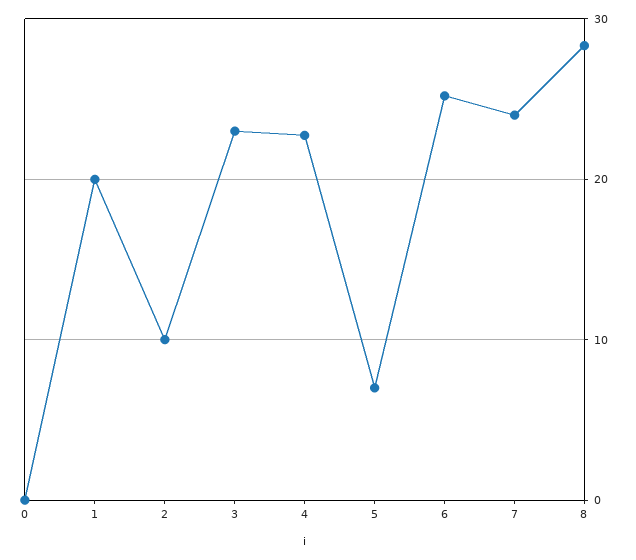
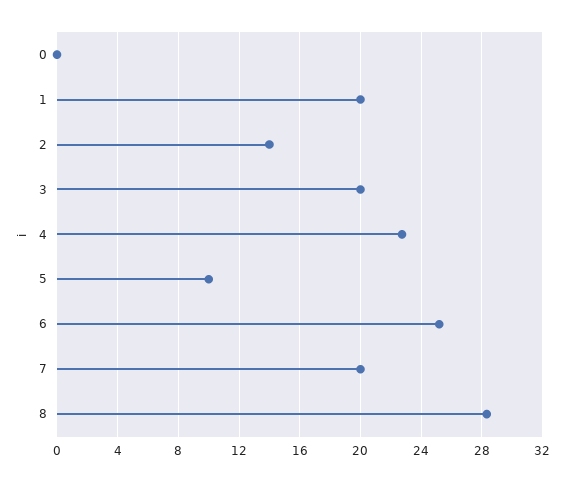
  {
    "0": 0,
    "1": 20,
-   "2": 10,
+   "2": 14,
-   "3": 23,
+   "3": 20,
    "4": 22.5,
-   "5": 7,
+   "5": 10,
    "6": 25,
-   "7": 24,
+   "7": 20,
    "8": 28.5
  }

